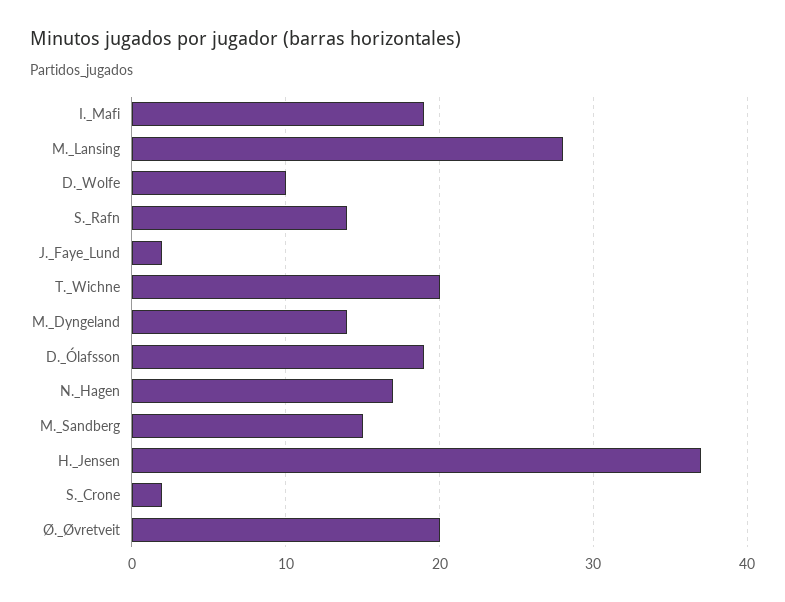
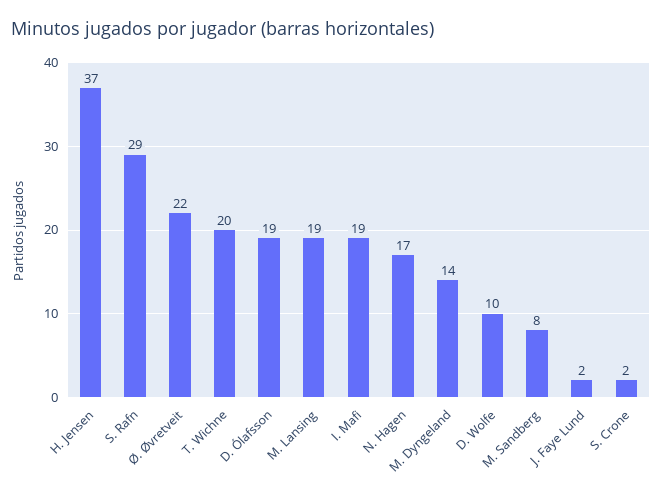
  {
    "I._Mafi": 19,
-   "M._Lansing": 28,
+   "M._Lansing": 19,
    "D._Wolfe": 10,
-   "S._Rafn": 14,
+   "S._Rafn": 29,
    "J._Faye_Lund": 2,
    "T._Wichne": 20,
    "M._Dyngeland": 14,
    "D._Ólafsson": 19,
    "N._Hagen": 17,
-   "M._Sandberg": 15,
+   "M._Sandberg": 8,
    "H._Jensen": 37,
    "S._Crone": 2,
-   "Ø._Øvretveit": 20
+   "Ø._Øvretveit": 22
  }

